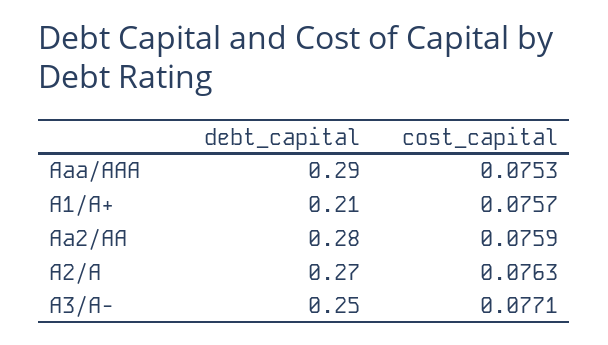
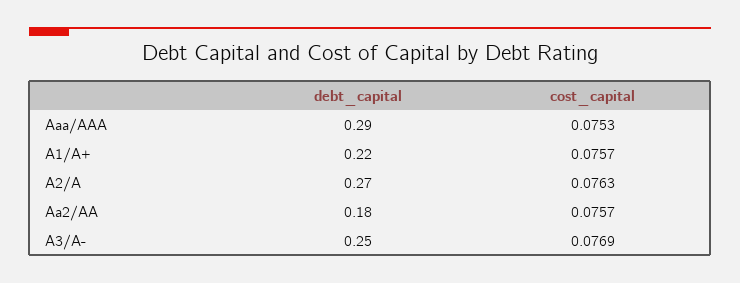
  {
    "debt_capital": {
      "Aaa/AAA": 0.29,
-     "A1/A+": 0.21,
+     "A1/A+": 0.22,
-     "Aa2/AA": 0.28,
+     "Aa2/AA": 0.18,
      "A2/A": 0.27,
      "A3/A-": 0.25
    },
    "cost_capital": {
      "Aaa/AAA": 0.0753,
      "A1/A+": 0.0757,
-     "Aa2/AA": 0.0759,
+     "Aa2/AA": 0.0757,
      "A2/A": 0.0763,
-     "A3/A-": 0.0771
+     "A3/A-": 0.0769
    }
  }

